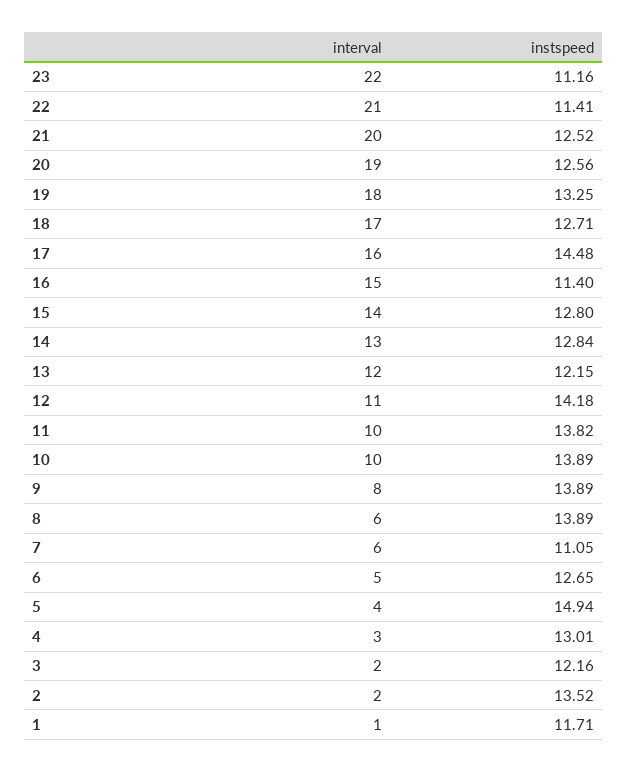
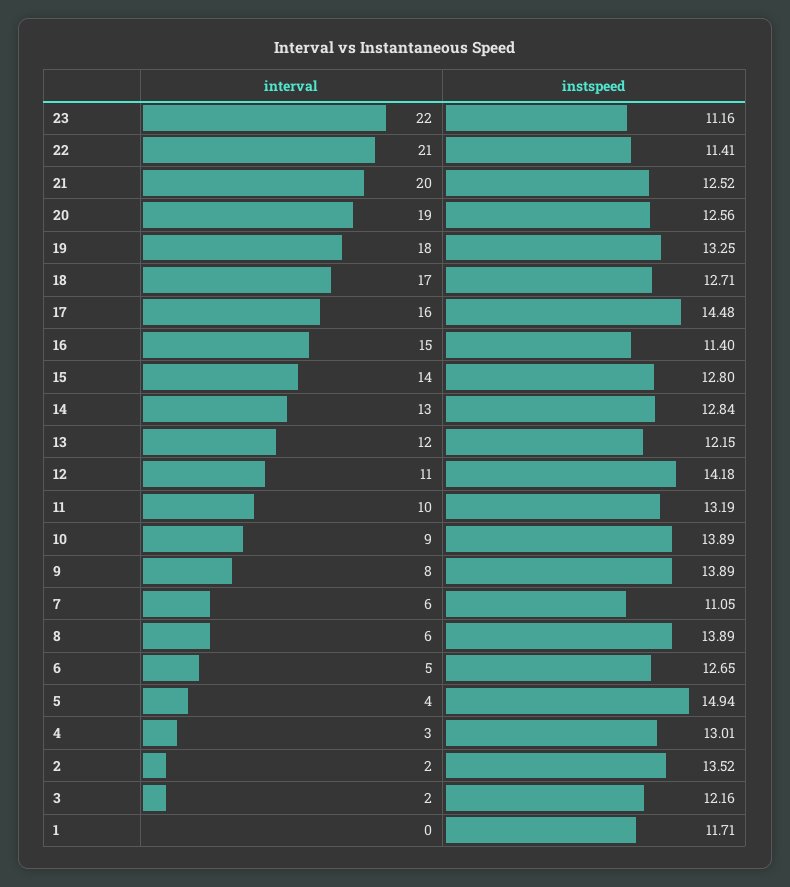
  {
    "interval": {
      "23": 22,
      "22": 21,
      "21": 20,
      "20": 19,
      "19": 18,
      "18": 17,
      "17": 16,
      "16": 15,
      "15": 14,
      "14": 13,
      "13": 12,
      "12": 11,
      "11": 10,
-     "10": 10,
+     "10": 9,
      "9": 8,
      "8": 6,
      "7": 6,
      "6": 5,
      "5": 4,
      "4": 3,
      "3": 2,
      "2": 2,
-     "1": 1
+     "1": 0
    },
    "instspeed": {
      "23": 11.16,
      "22": 11.41,
      "21": 12.52,
      "20": 12.56,
      "19": 13.25,
      "18": 12.71,
      "17": 14.48,
      "16": 11.4,
      "15": 12.8,
      "14": 12.84,
      "13": 12.15,
      "12": 14.18,
-     "11": 13.82,
+     "11": 13.19,
      "10": 13.89,
      "9": 13.89,
      "8": 13.89,
      "7": 11.05,
      "6": 12.65,
      "5": 14.94,
      "4": 13.01,
      "3": 12.16,
      "2": 13.52,
      "1": 11.71
    }
  }

